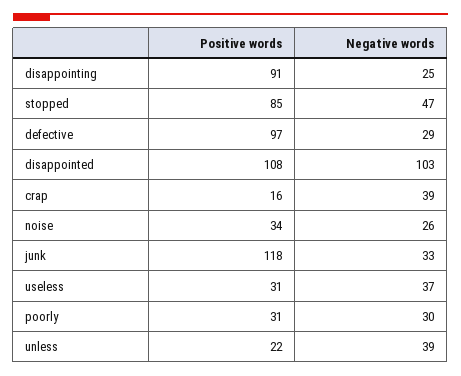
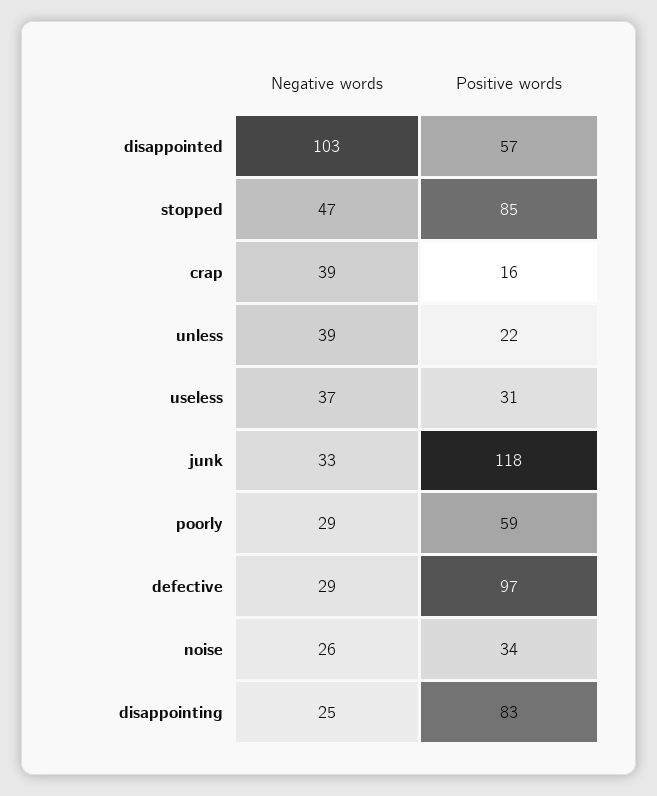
  {
    "Positive words": {
-     "disappointing": 91,
+     "disappointing": 83,
      "stopped": 85,
      "defective": 97,
-     "disappointed": 108,
+     "disappointed": 57,
      "crap": 16,
      "noise": 34,
      "junk": 118,
      "useless": 31,
-     "poorly": 31,
+     "poorly": 59,
      "unless": 22
    },
    "Negative words": {
      "disappointing": 25,
      "stopped": 47,
      "defective": 29,
      "disappointed": 103,
      "crap": 39,
      "noise": 26,
      "junk": 33,
      "useless": 37,
-     "poorly": 30,
+     "poorly": 29,
      "unless": 39
    }
  }

